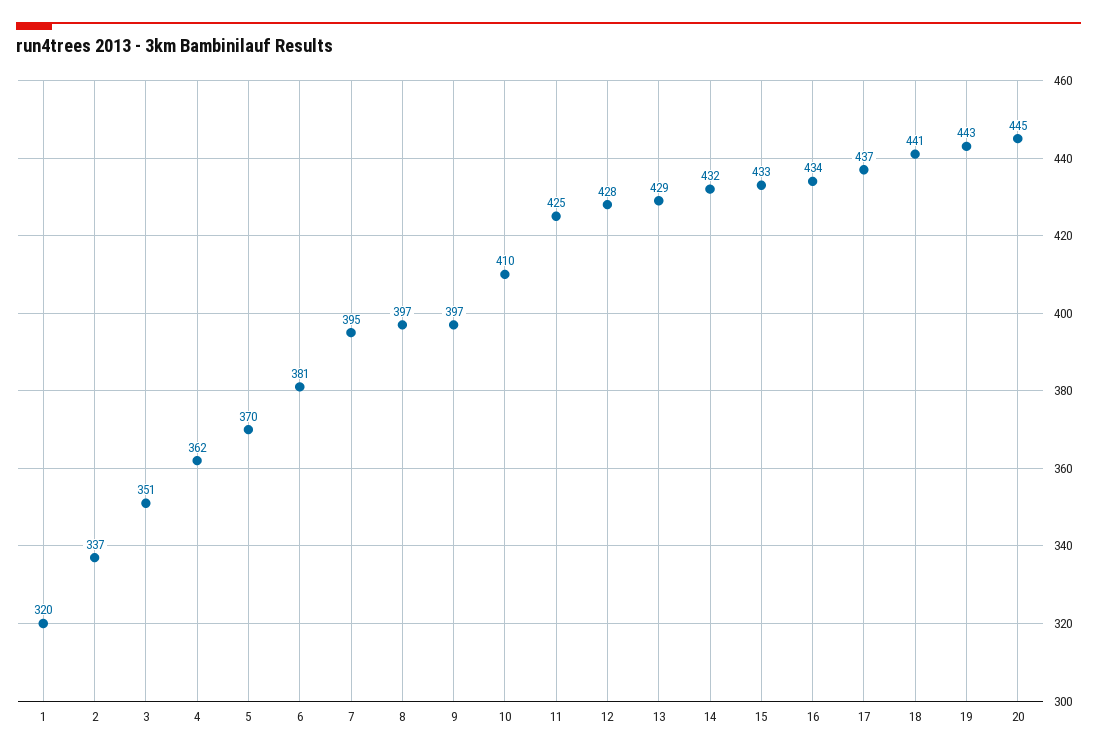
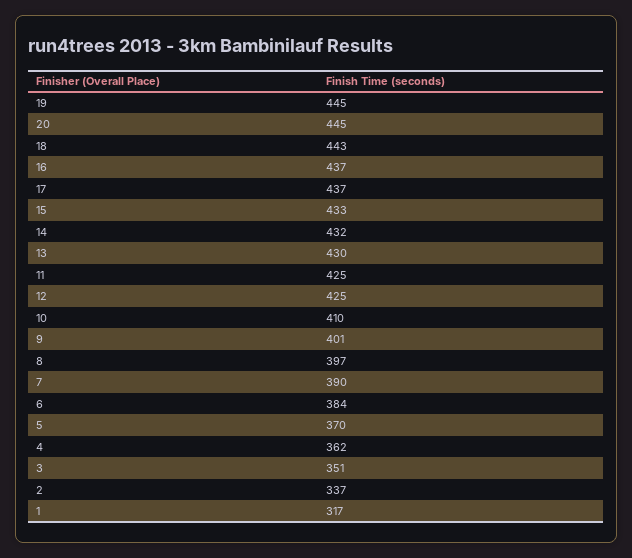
  {
-   "1": 320,
+   "1": 317,
    "2": 337,
    "3": 351,
    "4": 362,
    "5": 370,
-   "6": 381,
+   "6": 384,
-   "7": 395,
+   "7": 390,
    "8": 397,
-   "9": 397,
+   "9": 401,
    "10": 410,
    "11": 425,
-   "12": 428,
+   "12": 425,
-   "13": 429,
+   "13": 430,
    "14": 432,
    "15": 433,
-   "16": 434,
+   "16": 437,
    "17": 437,
-   "18": 441,
+   "18": 443,
-   "19": 443,
+   "19": 445,
    "20": 445
  }

